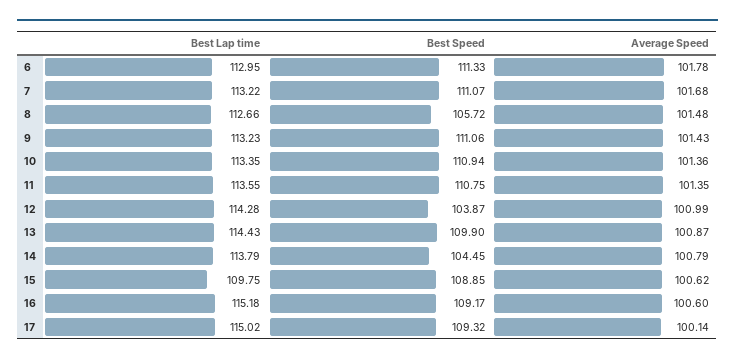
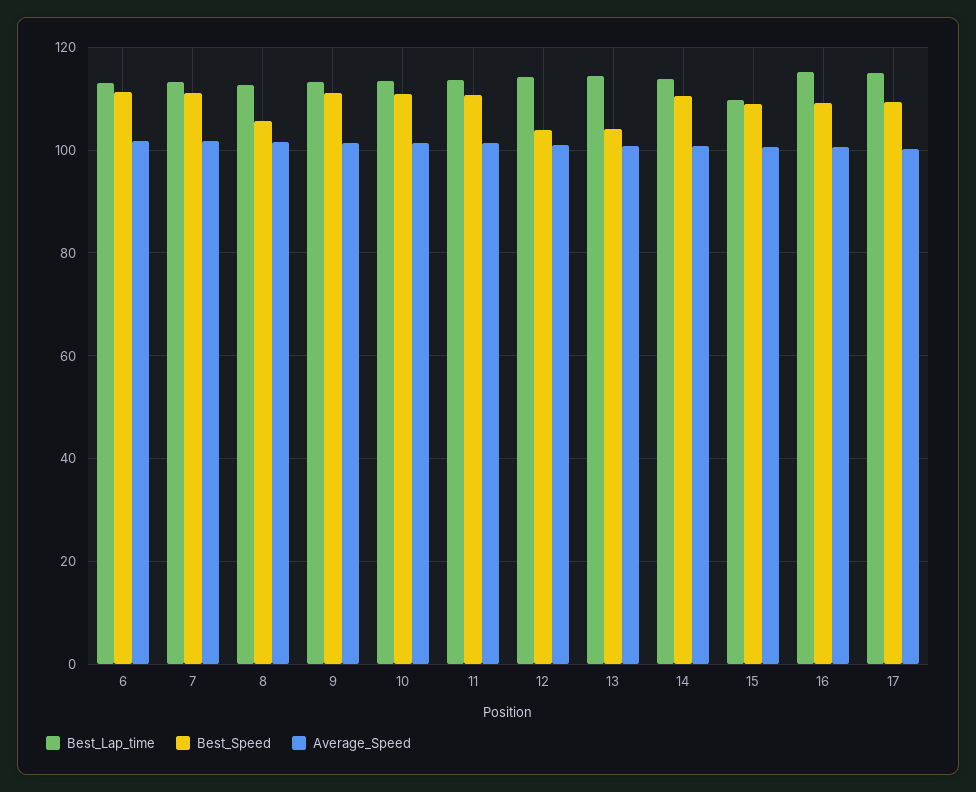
  {
    "Best Lap time": {
      "6": 112.95,
      "7": 113.22,
      "8": 112.66,
      "9": 113.23,
      "10": 113.35,
      "11": 113.55,
      "12": 114.28,
      "13": 114.43,
      "14": 113.79,
      "15": 109.75,
      "16": 115.18,
      "17": 115.02
    },
    "Best Speed": {
      "6": 111.33,
      "7": 111.07,
      "8": 105.72,
      "9": 111.06,
      "10": 110.94,
      "11": 110.75,
      "12": 103.87,
-     "13": 109.9,
+     "13": 104,
-     "14": 104.45,
+     "14": 110,
      "15": 108.85,
      "16": 109.17,
      "17": 109.32
    },
    "Average Speed": {
      "6": 101.78,
      "7": 101.68,
      "8": 101.48,
      "9": 101.43,
      "10": 101.36,
      "11": 101.35,
      "12": 100.99,
      "13": 100.87,
      "14": 100.79,
      "15": 100.62,
      "16": 100.6,
      "17": 100.14
    }
  }

